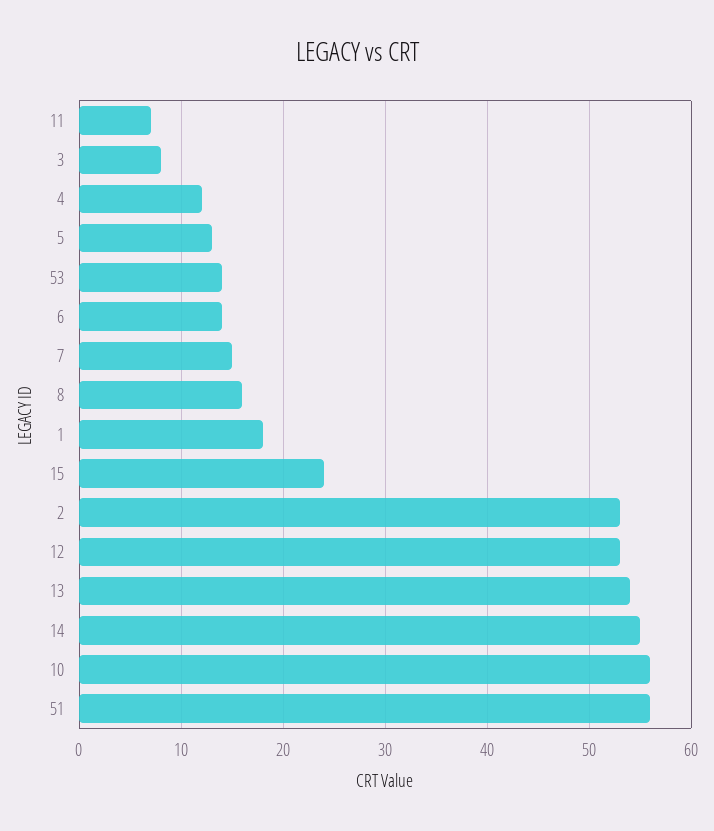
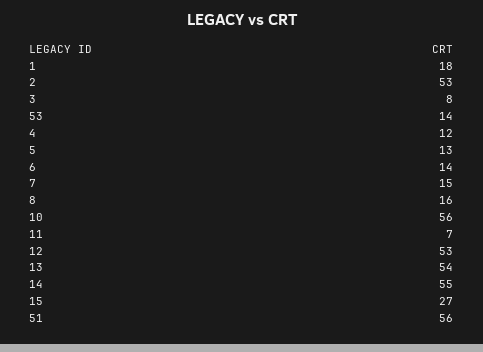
  {
    "11": 7,
    "3": 8,
    "4": 12,
    "5": 13,
    "53": 14,
    "6": 14,
    "7": 15,
    "8": 16,
    "1": 18,
-   "15": 24,
+   "15": 27,
    "2": 53,
    "12": 53,
    "13": 54,
    "14": 55,
    "10": 56,
    "51": 56
  }

